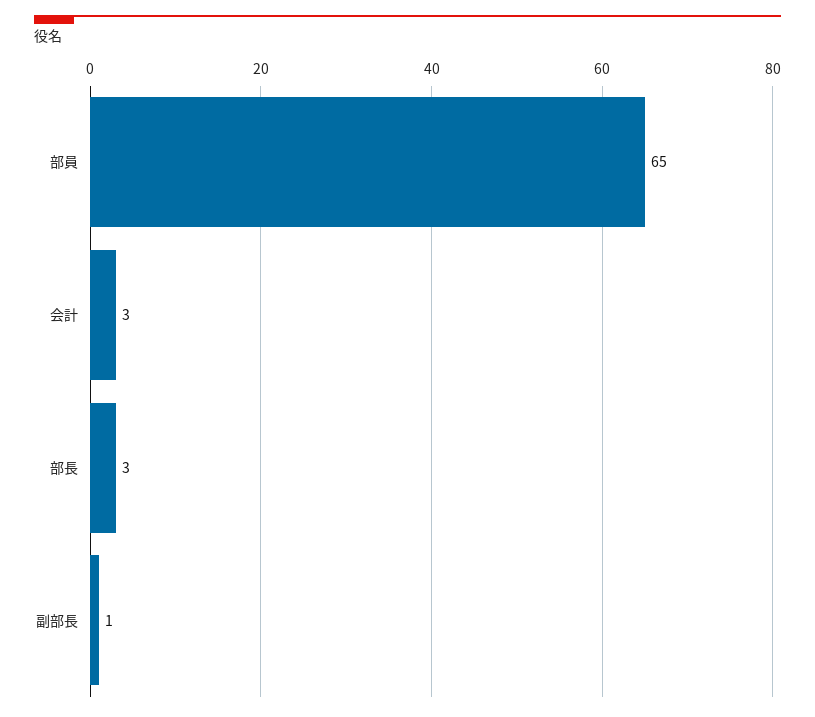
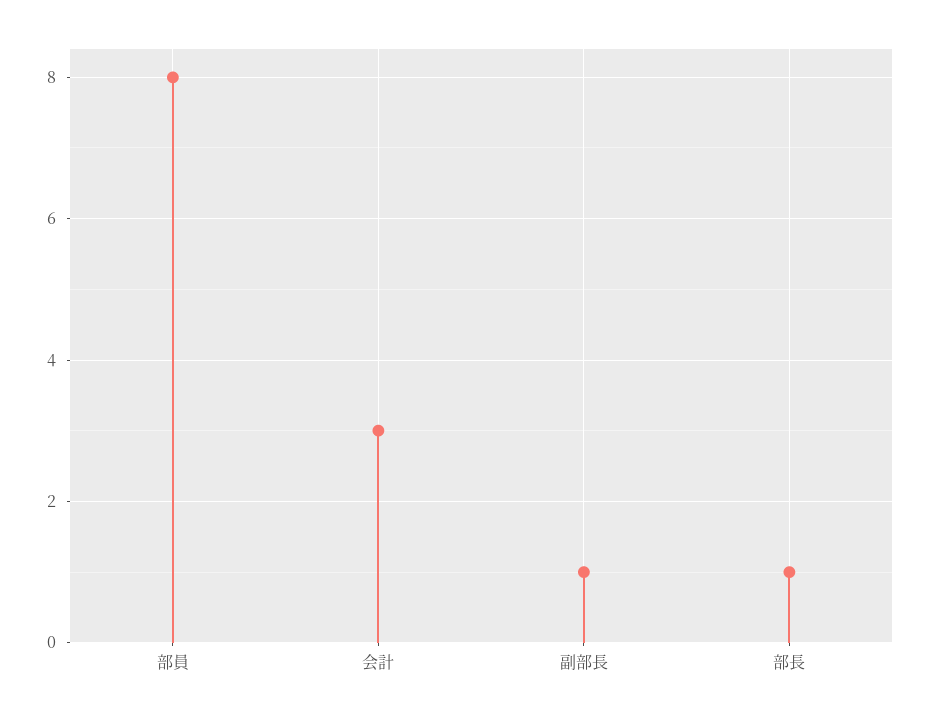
  {
-   "部員": 65,
+   "部員": 8,
    "会計": 3,
-   "部長": 3,
+   "部長": 1,
    "副部長": 1
  }

